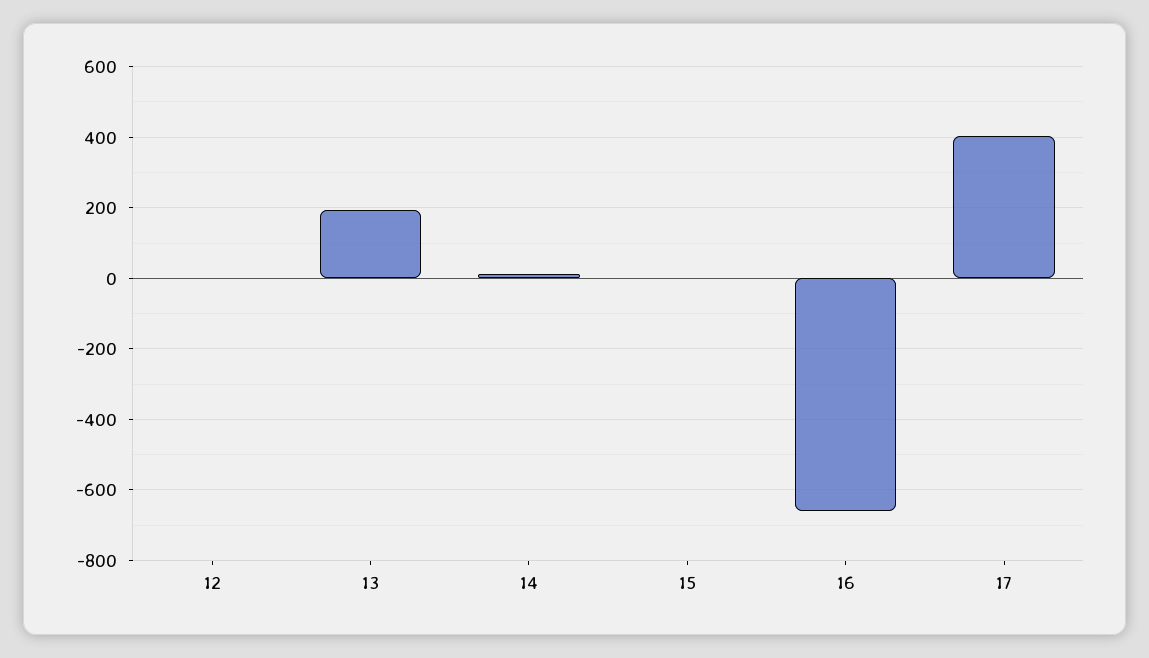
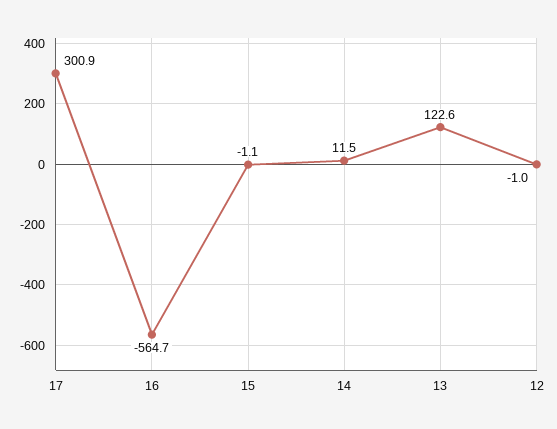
  {
    "12": -1,
-   "13": 200,
+   "13": 122.6,
    "14": 11.5,
    "15": -1.1,
-   "16": -660,
+   "16": -564.7,
-   "17": 400
+   "17": 300.9
  }

